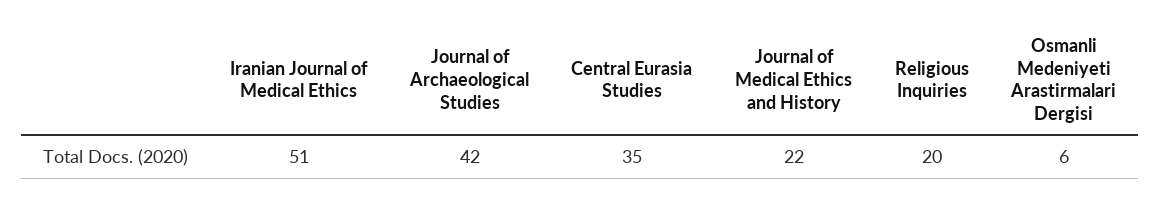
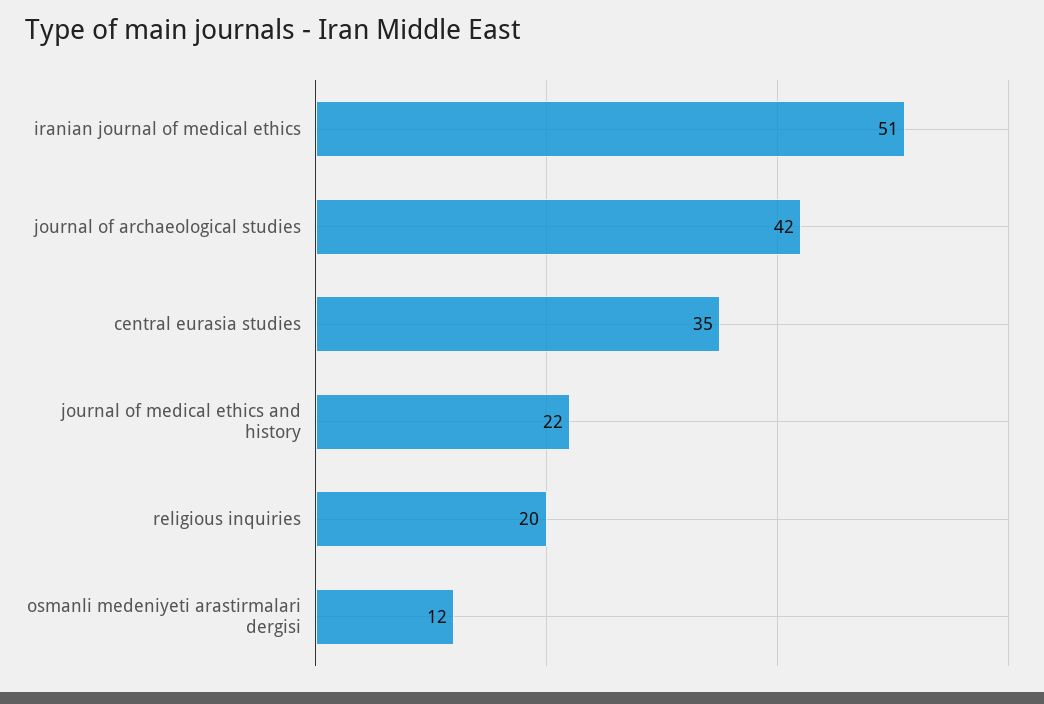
  {
    "Iranian Journal of Medical Ethics": 51,
    "Journal of Archaeological Studies": 42,
    "Central Eurasia Studies": 35,
    "Journal of Medical Ethics and History": 22,
    "Religious Inquiries": 20,
-   "Osmanli Medeniyeti Arastirmalari Dergisi": 6
+   "Osmanli Medeniyeti Arastirmalari Dergisi": 12
  }

